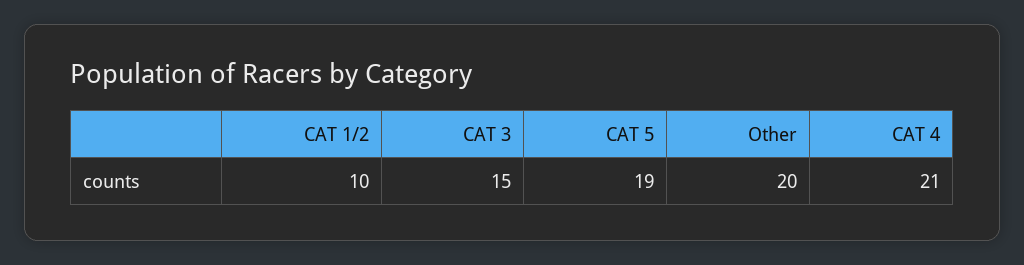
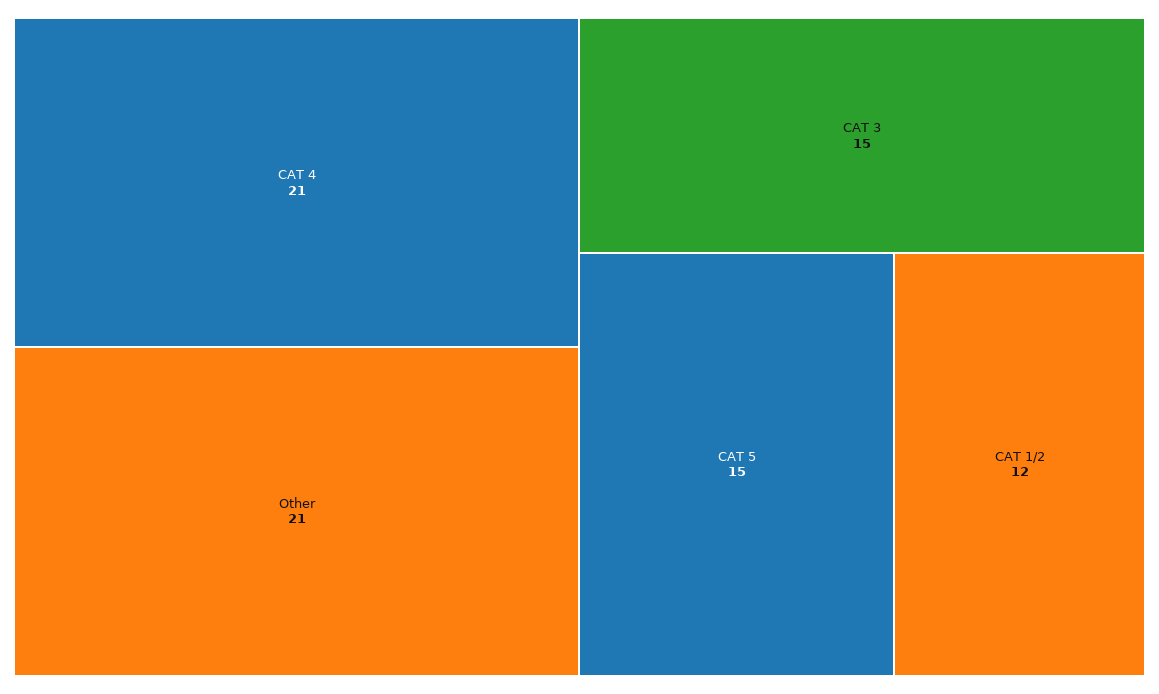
  {
-   "CAT 1/2": 10,
+   "CAT 1/2": 12,
    "CAT 3": 15,
-   "CAT 5": 19,
+   "CAT 5": 15,
-   "Other": 20,
+   "Other": 21,
    "CAT 4": 21
  }

